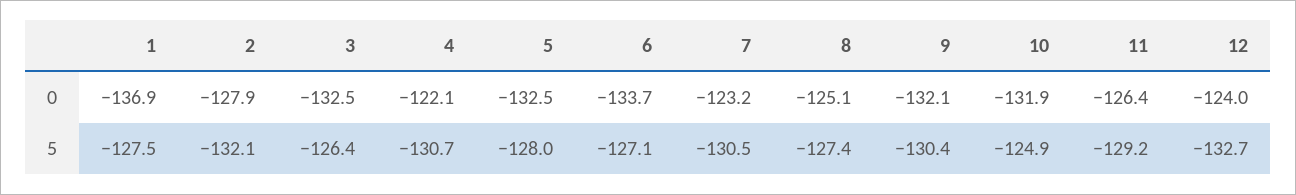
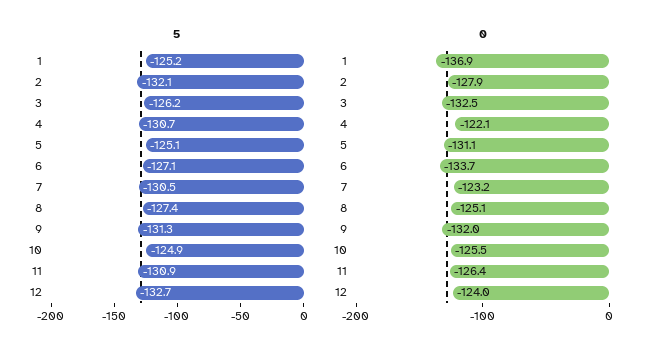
  {
    "0": {
      "1": -136.9,
      "2": -127.9,
      "3": -132.5,
      "4": -122.1,
-     "5": -132.5,
+     "5": -131.1,
      "6": -133.7,
      "7": -123.2,
      "8": -125.1,
-     "9": -132.1,
+     "9": -132,
-     "10": -131.9,
+     "10": -125.5,
      "11": -126.4,
      "12": -124
    },
    "5": {
-     "1": -127.5,
+     "1": -125.2,
      "2": -132.1,
-     "3": -126.4,
+     "3": -126.2,
      "4": -130.7,
-     "5": -128,
+     "5": -125.1,
      "6": -127.1,
      "7": -130.5,
      "8": -127.4,
-     "9": -130.4,
+     "9": -131.3,
      "10": -124.9,
-     "11": -129.2,
+     "11": -130.9,
      "12": -132.7
    }
  }

